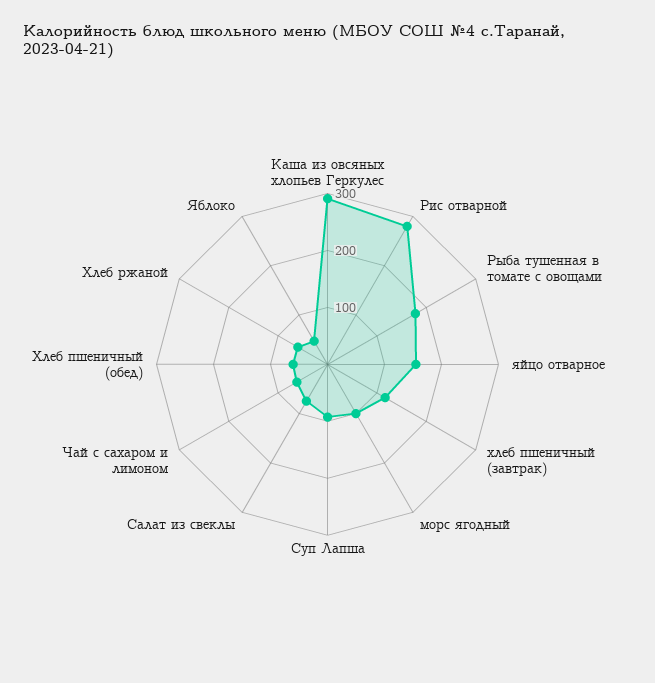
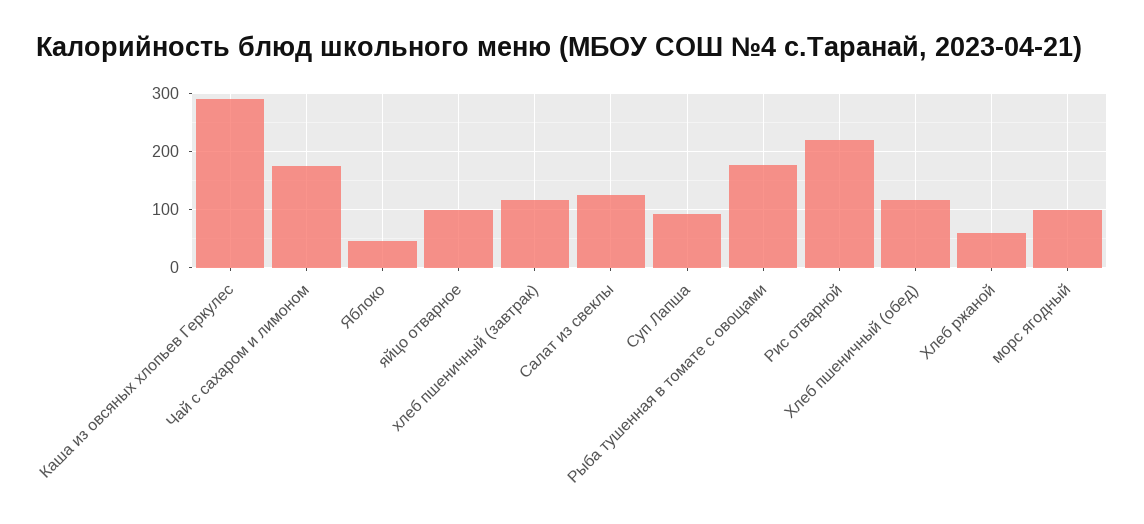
  {
    "Каша из овсяных хлопьев Геркулес": 300,
-   "Рис отварной": 280,
+   "Рис отварной": 220,
    "Рыба тушенная в томате с овощами": 180,
-   "яйцо отварное": 160,
+   "яйцо отварное": 100,
    "хлеб пшеничный (завтрак)": 120,
    "морс ягодный": 100,
    "Суп Лапша": 100,
-   "Салат из свеклы": 80,
+   "Салат из свеклы": 120,
-   "Чай с сахаром и лимоном": 60,
+   "Чай с сахаром и лимоном": 180,
-   "Хлеб пшеничный (обед)": 60,
+   "Хлеб пшеничный (обед)": 120,
    "Хлеб ржаной": 60,
    "Яблоко": 40
  }

